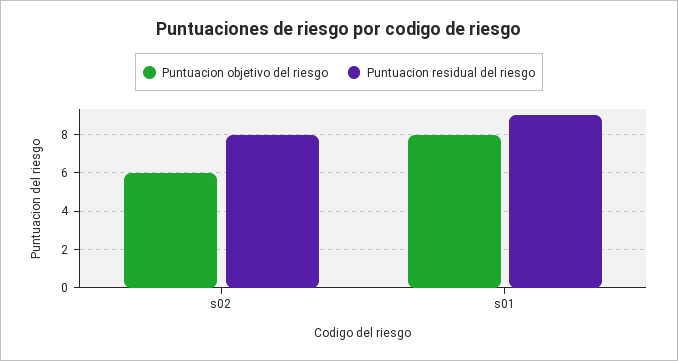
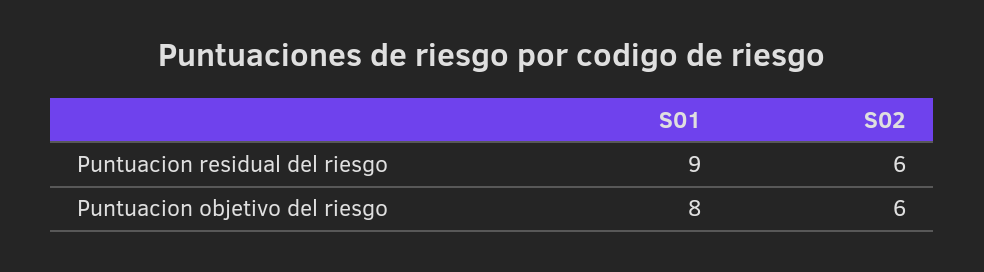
  {
    "Puntuacion objetivo del riesgo": {
      "s02": 6,
      "s01": 8
    },
    "Puntuacion residual del riesgo": {
-     "s02": 8,
+     "s02": 6,
      "s01": 9
    }
  }

